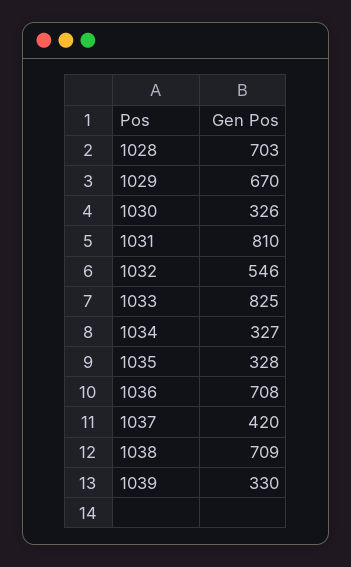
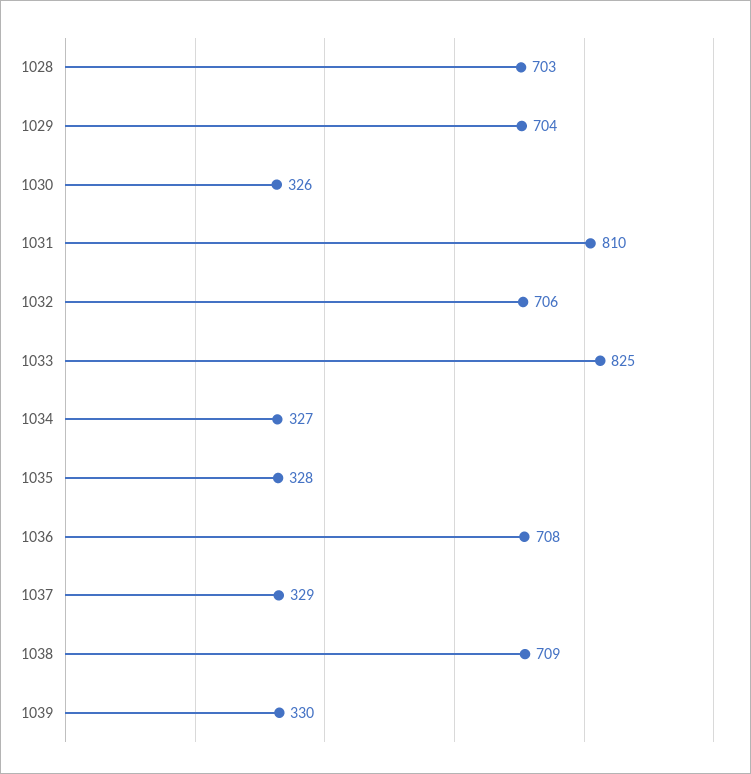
  {
    "1028": 703,
-   "1029": 670,
+   "1029": 704,
    "1030": 326,
    "1031": 810,
-   "1032": 546,
+   "1032": 706,
    "1033": 825,
    "1034": 327,
    "1035": 328,
    "1036": 708,
-   "1037": 420,
+   "1037": 329,
    "1038": 709,
    "1039": 330
  }

